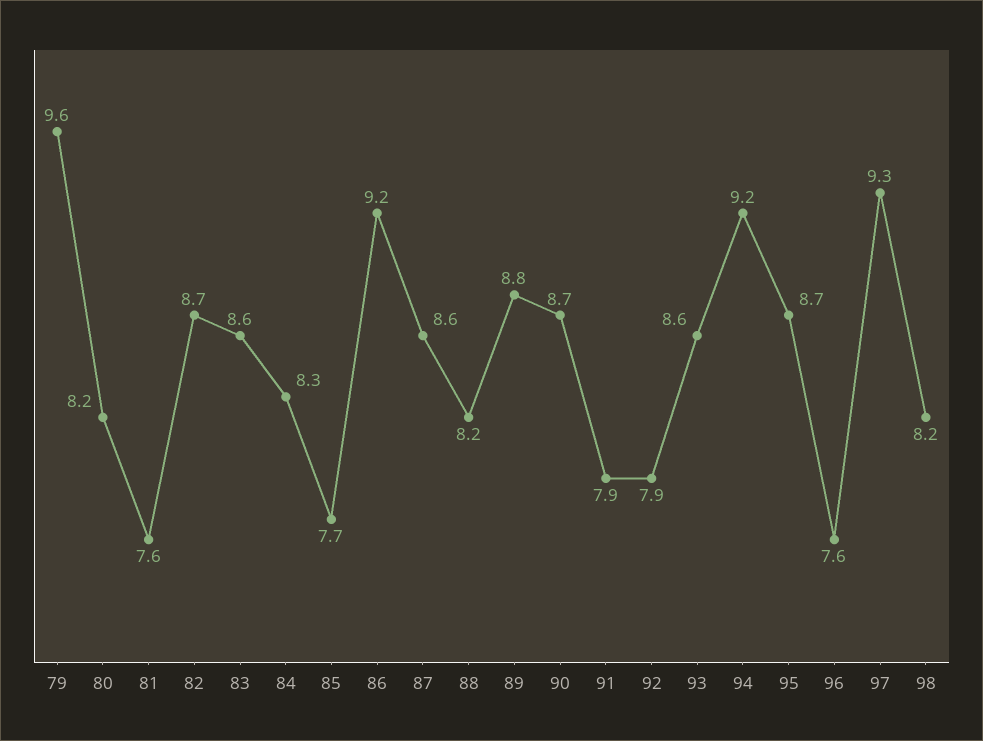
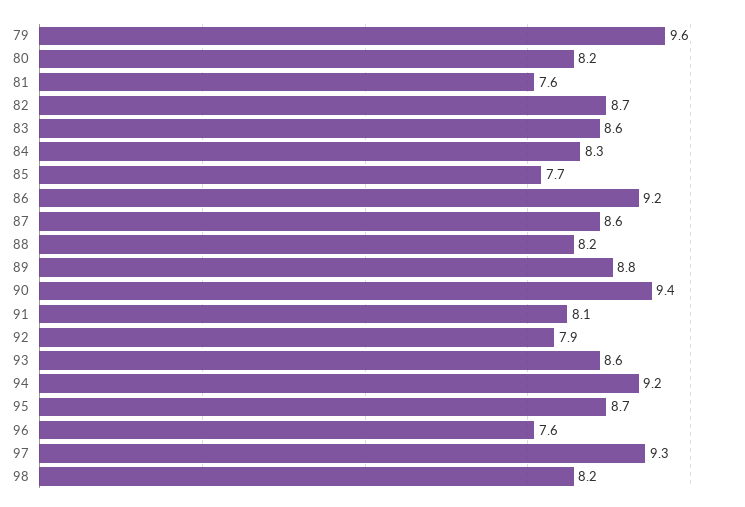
  {
    "79": 9.6,
    "80": 8.2,
    "81": 7.6,
    "82": 8.7,
    "83": 8.6,
    "84": 8.3,
    "85": 7.7,
    "86": 9.2,
    "87": 8.6,
    "88": 8.2,
    "89": 8.8,
-   "90": 8.7,
+   "90": 9.4,
-   "91": 7.9,
+   "91": 8.1,
    "92": 7.9,
    "93": 8.6,
    "94": 9.2,
    "95": 8.7,
    "96": 7.6,
    "97": 9.3,
    "98": 8.2
  }

